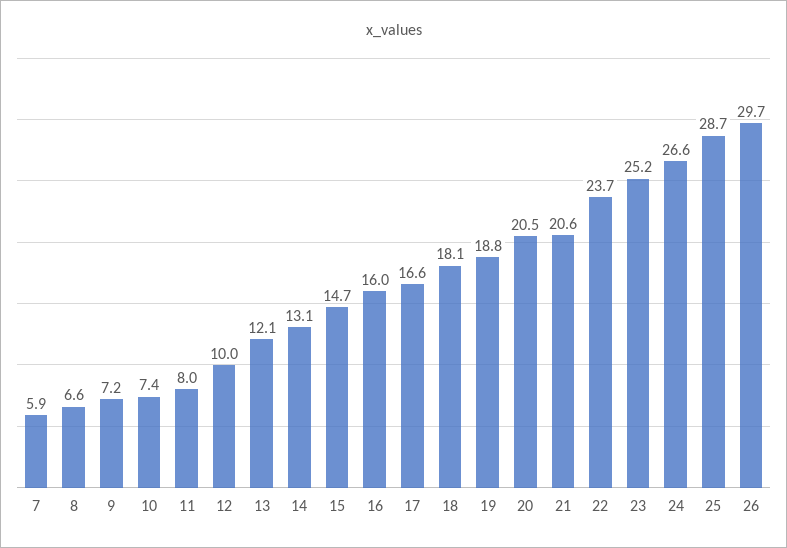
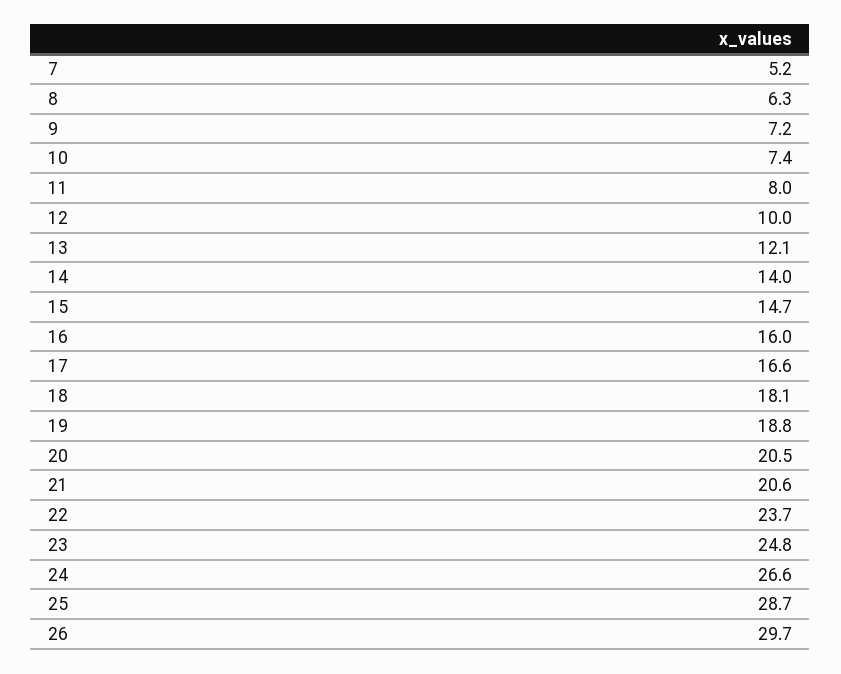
  {
-   "7": 5.9,
+   "7": 5.2,
-   "8": 6.6,
+   "8": 6.3,
    "9": 7.2,
    "10": 7.4,
    "11": 8,
    "12": 10,
    "13": 12.1,
-   "14": 13.1,
+   "14": 14,
    "15": 14.7,
    "16": 16,
    "17": 16.6,
    "18": 18.1,
    "19": 18.8,
    "20": 20.5,
    "21": 20.6,
    "22": 23.7,
-   "23": 25.2,
+   "23": 24.8,
    "24": 26.6,
    "25": 28.7,
    "26": 29.7
  }

